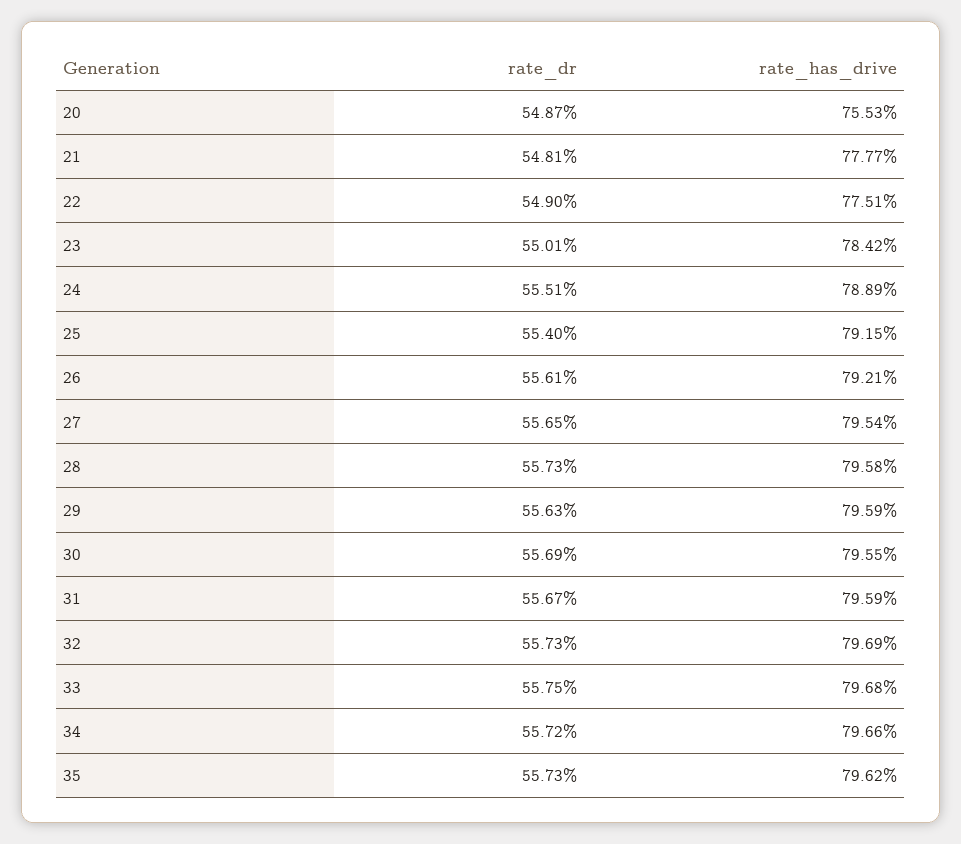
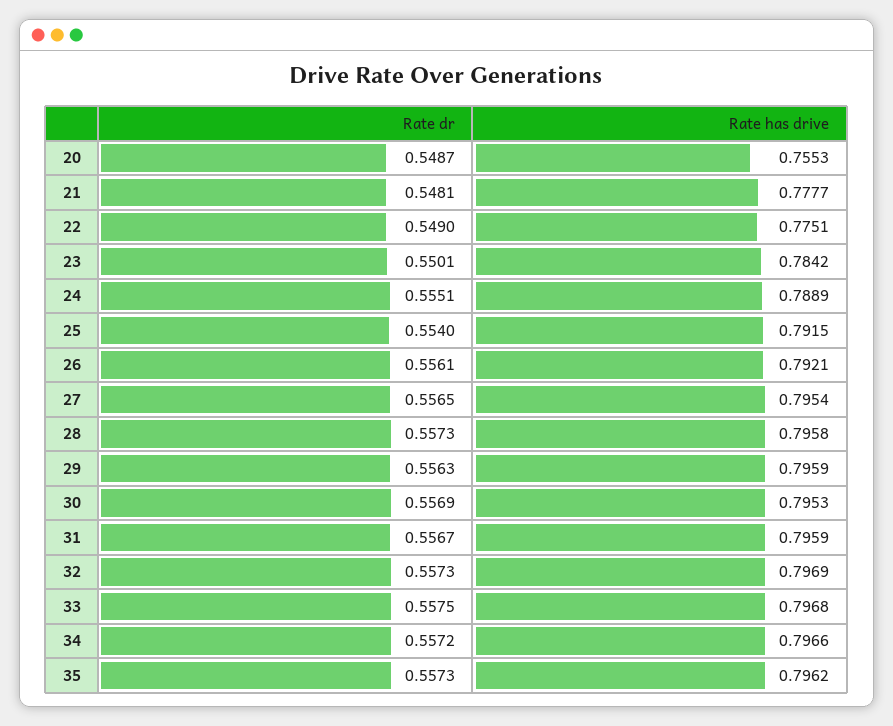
  {
    "rate_dr": {
      "20": 0.5487,
      "21": 0.5481,
      "22": 0.549,
      "23": 0.5501,
      "24": 0.5551,
      "25": 0.554,
      "26": 0.5561,
      "27": 0.5565,
      "28": 0.5573,
      "29": 0.5563,
      "30": 0.5569,
      "31": 0.5567,
      "32": 0.5573,
      "33": 0.5575,
      "34": 0.5572,
      "35": 0.5573
    },
    "rate_has_drive": {
      "20": 0.7553,
      "21": 0.7777,
      "22": 0.7751,
      "23": 0.7842,
      "24": 0.7889,
      "25": 0.7915,
      "26": 0.7921,
      "27": 0.7954,
      "28": 0.7958,
      "29": 0.7959,
-     "30": 0.7955,
+     "30": 0.7953,
      "31": 0.7959,
      "32": 0.7969,
      "33": 0.7968,
      "34": 0.7966,
      "35": 0.7962
    }
  }

